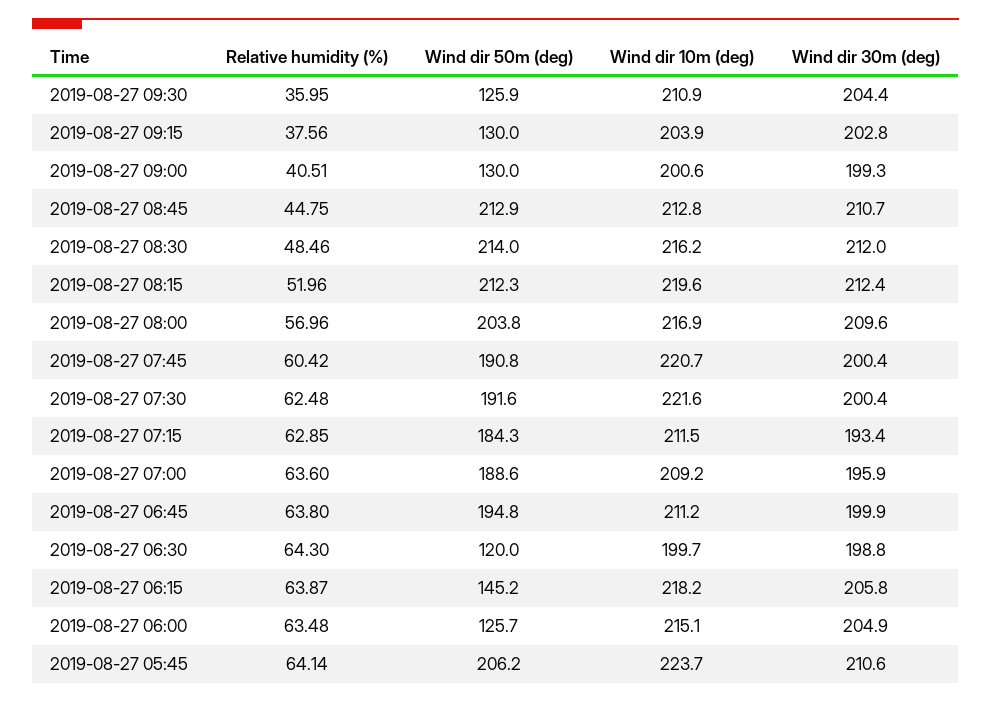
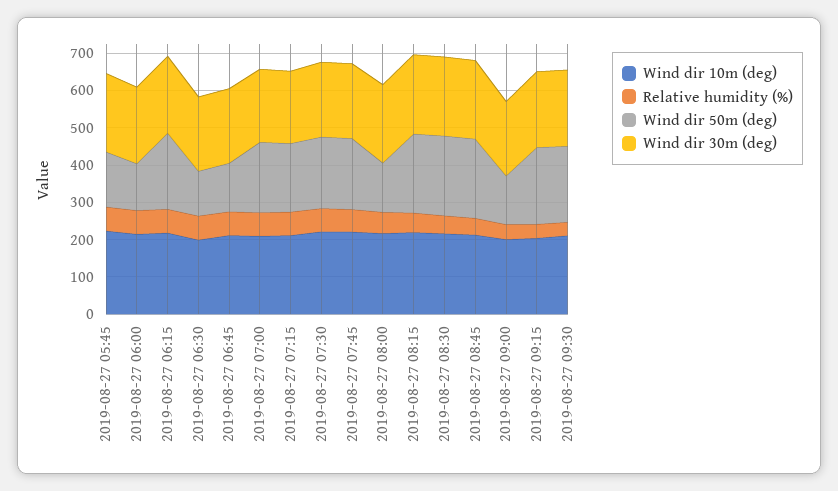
  {
    "Relative humidity (%)": {
      "2019-08-27 09:30": 35.95,
      "2019-08-27 09:15": 37.56,
      "2019-08-27 09:00": 40.51,
      "2019-08-27 08:45": 44.75,
      "2019-08-27 08:30": 48.46,
      "2019-08-27 08:15": 51.96,
      "2019-08-27 08:00": 56.96,
      "2019-08-27 07:45": 60.42,
      "2019-08-27 07:30": 62.48,
      "2019-08-27 07:15": 62.85,
      "2019-08-27 07:00": 63.6,
      "2019-08-27 06:45": 63.8,
      "2019-08-27 06:30": 64.3,
      "2019-08-27 06:15": 63.87,
      "2019-08-27 06:00": 63.48,
      "2019-08-27 05:45": 64.14
    },
    "Wind dir 50m (deg)": {
-     "2019-08-27 09:30": 125.9,
+     "2019-08-27 09:30": 200,
-     "2019-08-27 09:15": 130,
+     "2019-08-27 09:15": 200,
      "2019-08-27 09:00": 130,
      "2019-08-27 08:45": 212.9,
      "2019-08-27 08:30": 214,
      "2019-08-27 08:15": 212.3,
-     "2019-08-27 08:00": 203.8,
+     "2019-08-27 08:00": 125,
      "2019-08-27 07:45": 190.8,
      "2019-08-27 07:30": 191.6,
      "2019-08-27 07:15": 184.3,
      "2019-08-27 07:00": 188.6,
-     "2019-08-27 06:45": 194.8,
+     "2019-08-27 06:45": 125,
      "2019-08-27 06:30": 120,
-     "2019-08-27 06:15": 145.2,
+     "2019-08-27 06:15": 200,
      "2019-08-27 06:00": 125.7,
-     "2019-08-27 05:45": 206.2
+     "2019-08-27 05:45": 150
    },
    "Wind dir 10m (deg)": {
      "2019-08-27 09:30": 210.9,
      "2019-08-27 09:15": 203.9,
      "2019-08-27 09:00": 200.6,
      "2019-08-27 08:45": 212.8,
      "2019-08-27 08:30": 216.2,
      "2019-08-27 08:15": 219.6,
      "2019-08-27 08:00": 216.9,
      "2019-08-27 07:45": 220.7,
      "2019-08-27 07:30": 221.6,
      "2019-08-27 07:15": 211.5,
      "2019-08-27 07:00": 209.2,
      "2019-08-27 06:45": 211.2,
      "2019-08-27 06:30": 199.7,
      "2019-08-27 06:15": 218.2,
      "2019-08-27 06:00": 215.1,
      "2019-08-27 05:45": 223.7
    },
    "Wind dir 30m (deg)": {
      "2019-08-27 09:30": 204.4,
      "2019-08-27 09:15": 202.8,
      "2019-08-27 09:00": 199.3,
      "2019-08-27 08:45": 210.7,
      "2019-08-27 08:30": 212,
      "2019-08-27 08:15": 212.4,
      "2019-08-27 08:00": 209.6,
      "2019-08-27 07:45": 200.4,
      "2019-08-27 07:30": 200.4,
      "2019-08-27 07:15": 193.4,
      "2019-08-27 07:00": 195.9,
      "2019-08-27 06:45": 199.9,
      "2019-08-27 06:30": 198.8,
      "2019-08-27 06:15": 205.8,
      "2019-08-27 06:00": 204.9,
      "2019-08-27 05:45": 210.6
    }
  }

